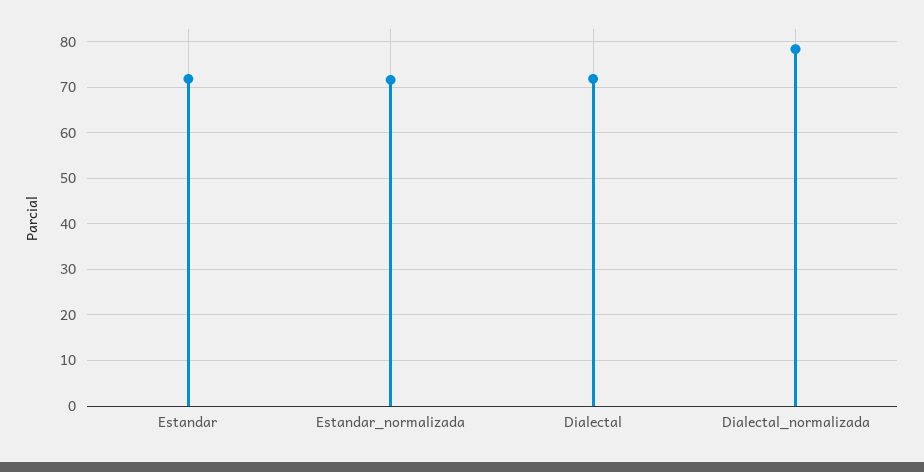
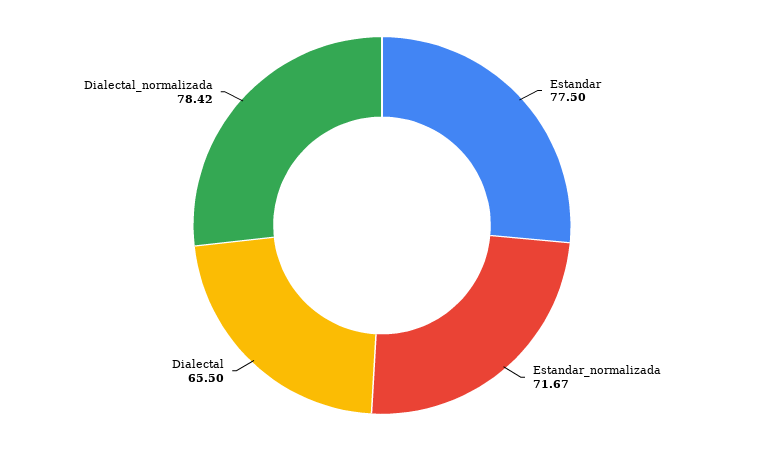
  {
-   "Estandar": 72,
+   "Estandar": 77.5,
    "Estandar_normalizada": 71.67,
-   "Dialectal": 72,
+   "Dialectal": 65.5,
    "Dialectal_normalizada": 78.42
  }

